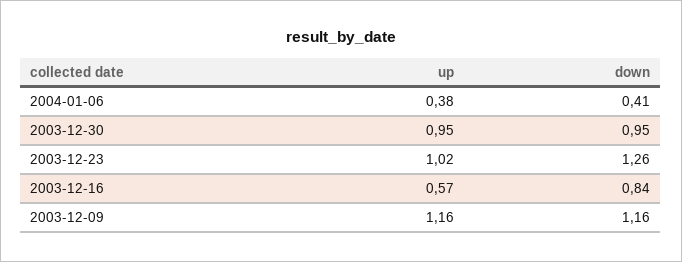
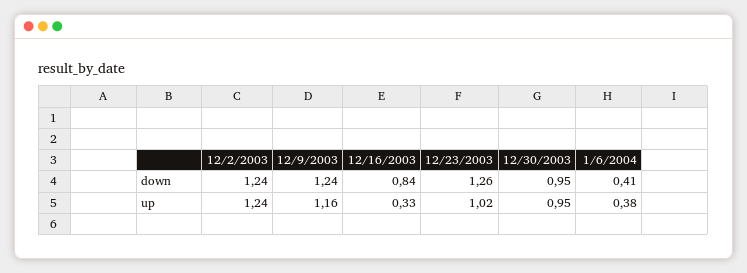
  {
    "up": {
      "2004-01-06": 0.38,
      "2003-12-30": 0.95,
      "2003-12-23": 1.02,
-     "2003-12-16": 0.57,
+     "2003-12-16": 0.33,
-     "2003-12-09": 1.16
+     "2003-12-09": 1.16,
+     "12/2/2003": 1.24
    },
    "down": {
      "2004-01-06": 0.41,
      "2003-12-30": 0.95,
      "2003-12-23": 1.26,
      "2003-12-16": 0.84,
-     "2003-12-09": 1.16
+     "2003-12-09": 1.24,
+     "12/2/2003": 1.24
    }
  }

